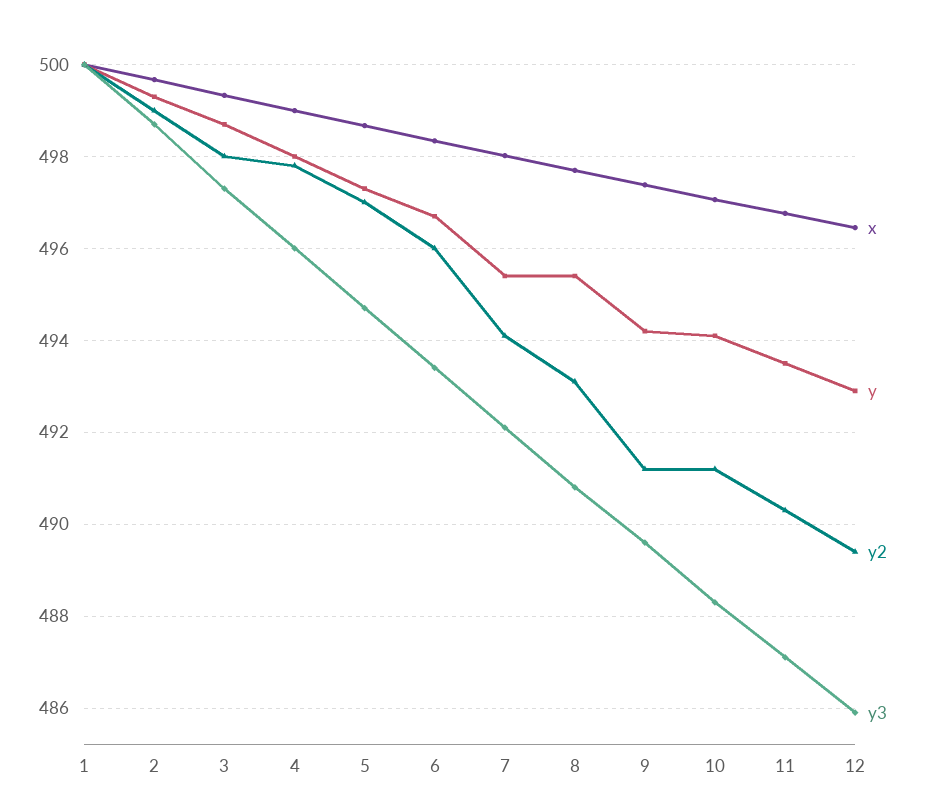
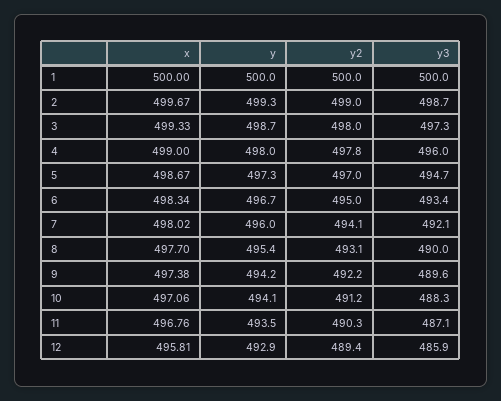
  {
    "x": {
      "1": 500,
      "2": 499.67,
      "3": 499.33,
      "4": 499,
      "5": 498.67,
      "6": 498.34,
      "7": 498.02,
      "8": 497.7,
      "9": 497.38,
      "10": 497.06,
      "11": 496.76,
-     "12": 496.4
+     "12": 495.81
    },
    "y": {
      "1": 500,
      "2": 499.3,
      "3": 498.7,
      "4": 498,
      "5": 497.3,
      "6": 496.7,
-     "7": 495.4,
+     "7": 496,
      "8": 495.4,
      "9": 494.2,
      "10": 494.1,
      "11": 493.5,
      "12": 492.9
    },
    "y2": {
      "1": 500,
      "2": 499,
      "3": 498,
      "4": 497.8,
      "5": 497,
-     "6": 496,
+     "6": 495,
      "7": 494.1,
      "8": 493.1,
-     "9": 491.2,
+     "9": 492.2,
      "10": 491.2,
      "11": 490.3,
      "12": 489.4
    },
    "y3": {
      "1": 500,
      "2": 498.7,
      "3": 497.3,
      "4": 496,
      "5": 494.7,
      "6": 493.4,
      "7": 492.1,
-     "8": 490.8,
+     "8": 490,
      "9": 489.6,
      "10": 488.3,
      "11": 487.1,
      "12": 485.9
    }
  }

